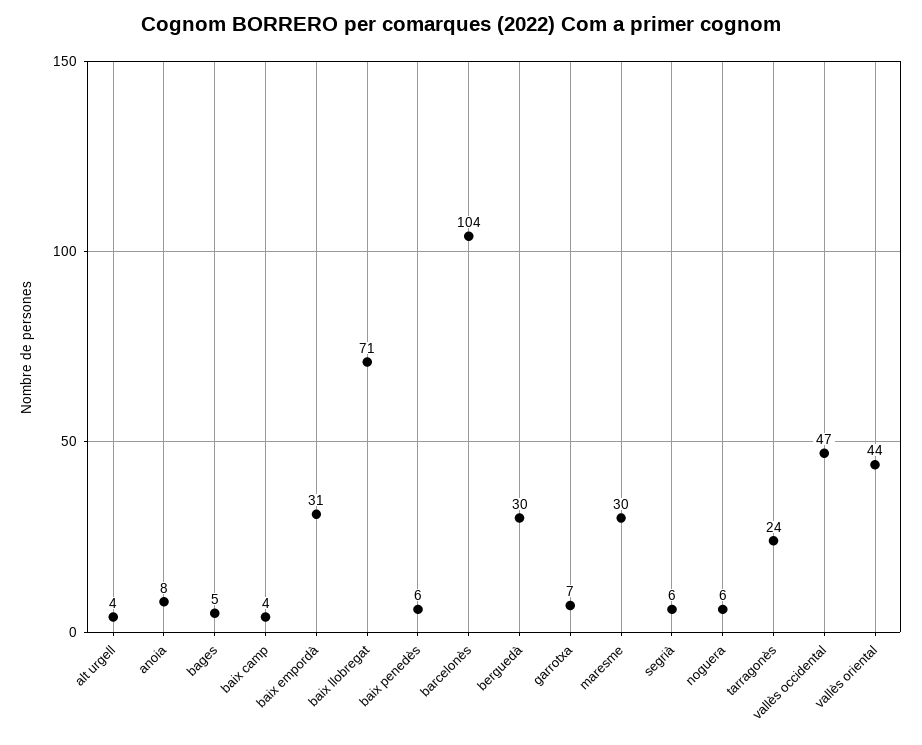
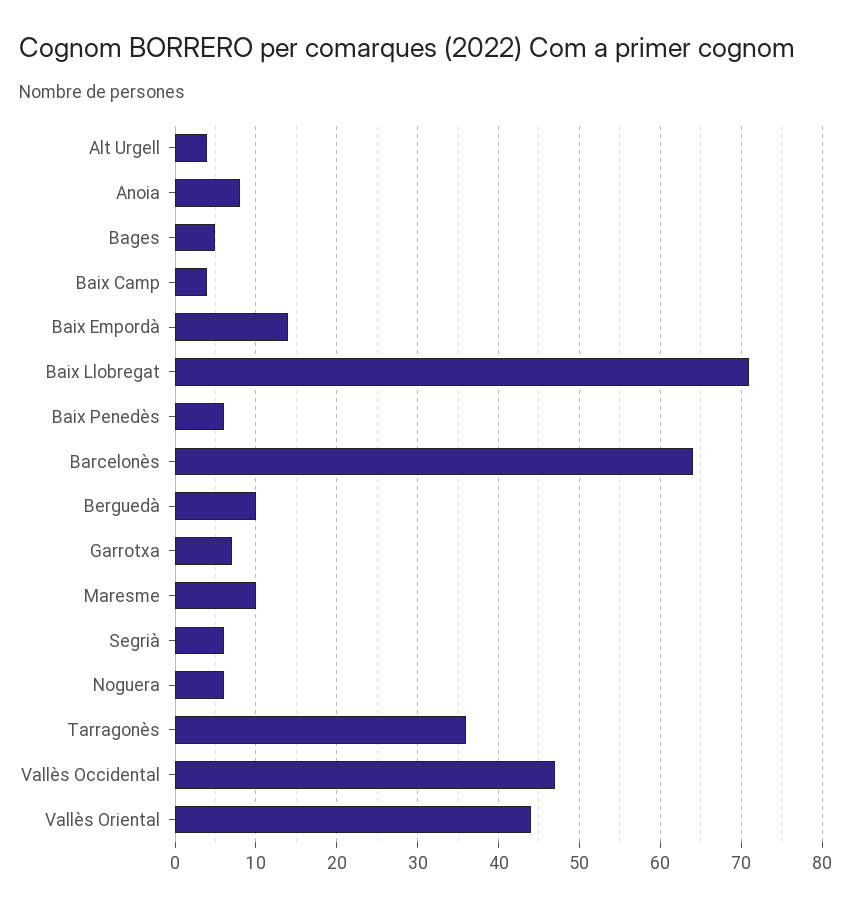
  {
    "alt urgell": 4,
    "anoia": 8,
    "bages": 5,
    "baix camp": 4,
-   "baix empordà": 31,
+   "baix empordà": 14,
    "baix llobregat": 71,
    "baix penedès": 6,
-   "barcelonès": 104,
+   "barcelonès": 64,
-   "berguedà": 30,
+   "berguedà": 10,
    "garrotxa": 7,
-   "maresme": 30,
+   "maresme": 10,
    "segrià": 6,
    "noguera": 6,
-   "tarragonès": 24,
+   "tarragonès": 36,
    "vallès occidental": 47,
    "vallès oriental": 44
  }

